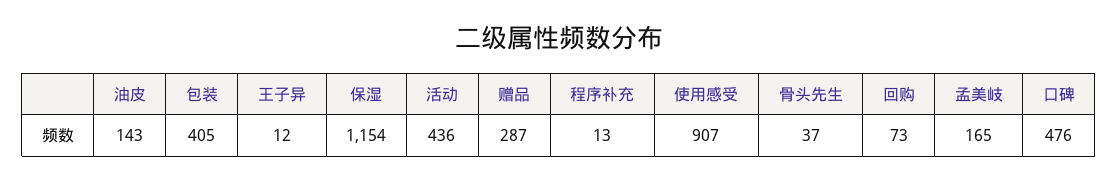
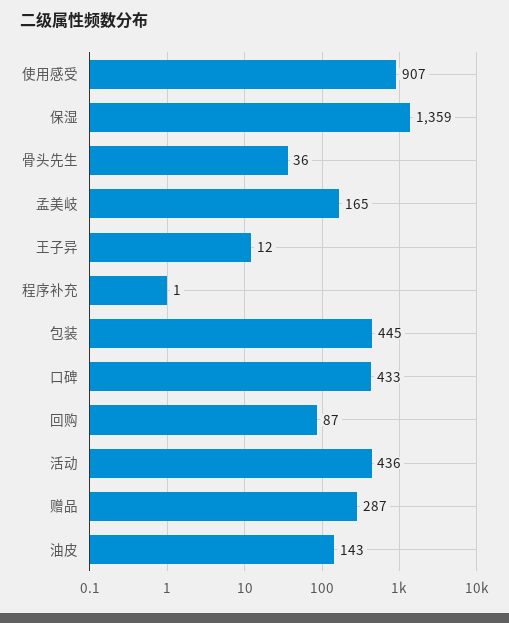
  {
    "油皮": 143,
-   "包装": 405,
+   "包装": 445,
    "王子异": 12,
-   "保湿": 1154,
+   "保湿": 1359,
    "活动": 436,
    "赠品": 287,
-   "程序补充": 13,
+   "程序补充": 1,
    "使用感受": 907,
-   "骨头先生": 37,
+   "骨头先生": 36,
-   "回购": 73,
+   "回购": 87,
    "孟美岐": 165,
-   "口碑": 476
+   "口碑": 433
  }

